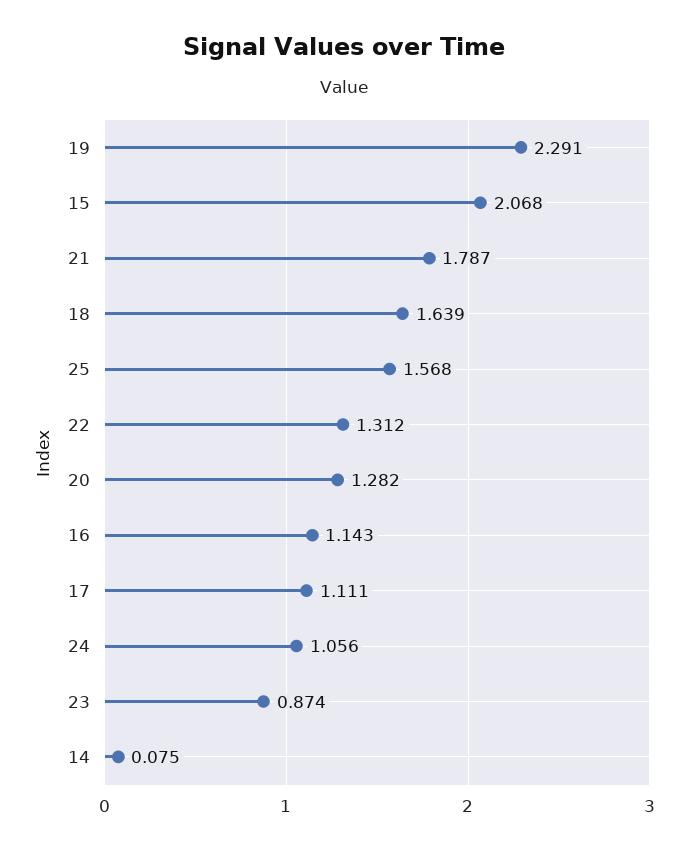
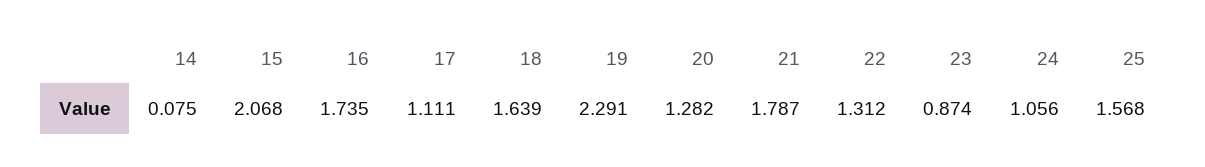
  {
    "19": 2.291,
    "15": 2.068,
    "21": 1.787,
    "18": 1.639,
    "25": 1.568,
    "22": 1.312,
    "20": 1.282,
-   "16": 1.143,
+   "16": 1.735,
    "17": 1.111,
    "24": 1.056,
    "23": 0.874,
    "14": 0.075
  }

